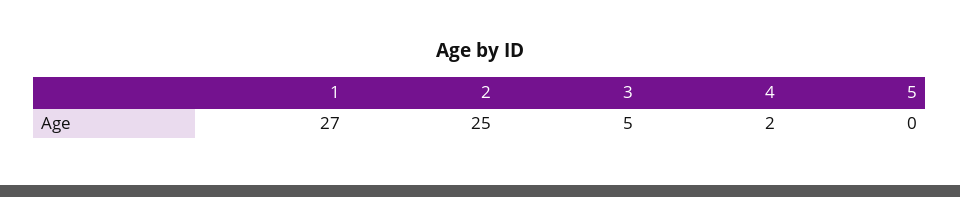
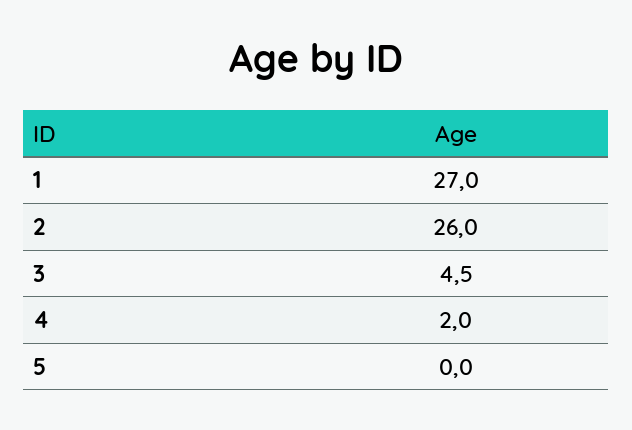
  {
    "1": 27,
-   "2": 25,
+   "2": 26,
-   "3": 5,
+   "3": 4.5,
    "4": 2,
    "5": 0
  }

